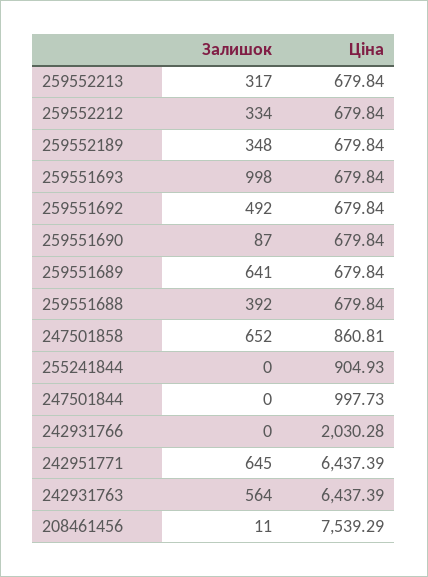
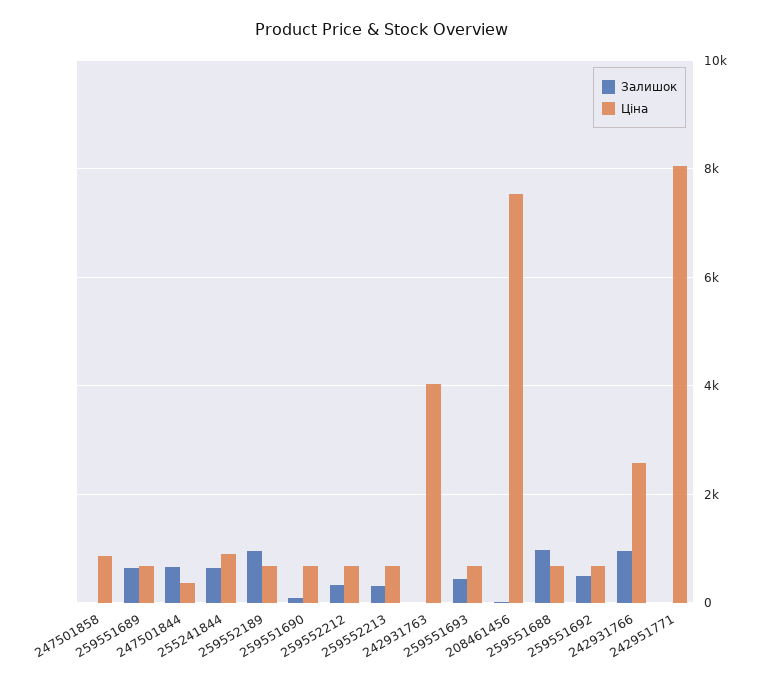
  {
    "Залишок": {
      "259552213": 317,
      "259552212": 334,
-     "259552189": 348,
+     "259552189": 1000,
-     "259551693": 998,
+     "259551693": 400,
      "259551692": 492,
      "259551690": 87,
      "259551689": 641,
-     "259551688": 392,
+     "259551688": 1000,
-     "247501858": 652,
+     "247501858": 0,
-     "255241844": 0,
+     "255241844": 600,
-     "247501844": 0,
+     "247501844": 600,
-     "242931766": 0,
+     "242931766": 1000,
-     "242951771": 645,
+     "242951771": 0,
-     "242931763": 564,
+     "242931763": 0,
      "208461456": 11
    },
    "Ціна": {
      "259552213": 679.84,
      "259552212": 679.84,
      "259552189": 679.84,
      "259551693": 679.84,
      "259551692": 679.84,
      "259551690": 679.84,
      "259551689": 679.84,
      "259551688": 679.84,
      "247501858": 860.81,
      "255241844": 904.93,
-     "247501844": 997.73,
+     "247501844": 400,
-     "242931766": 2030.28,
+     "242931766": 2600,
-     "242951771": 6437.39,
+     "242951771": 8000,
-     "242931763": 6437.39,
+     "242931763": 4000,
      "208461456": 7539.29
    }
  }

